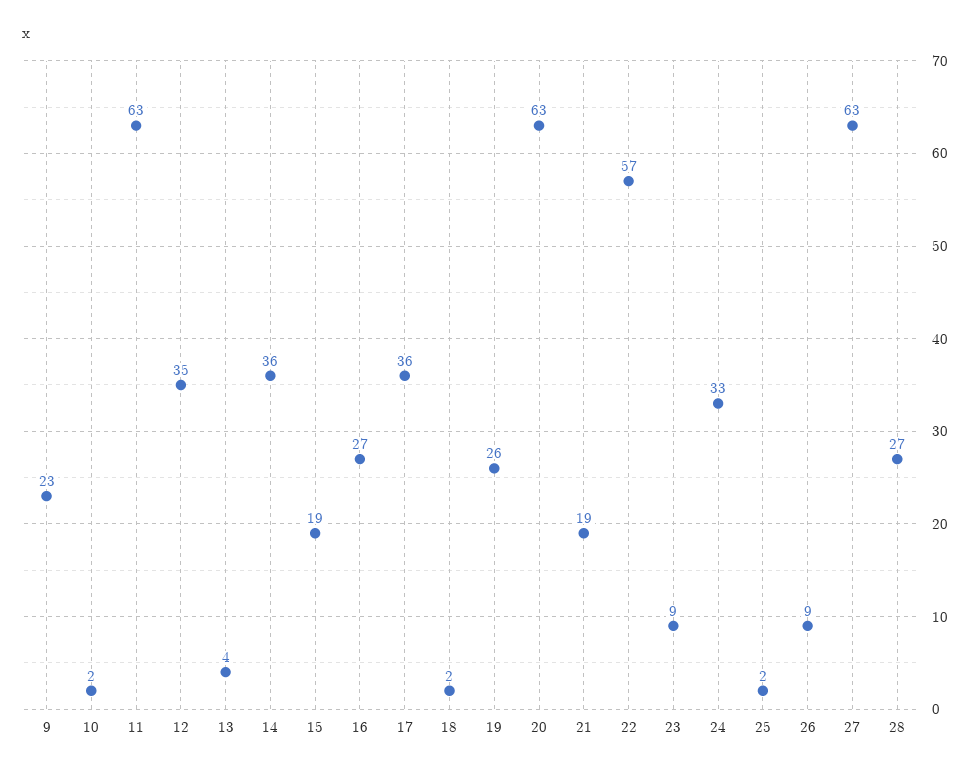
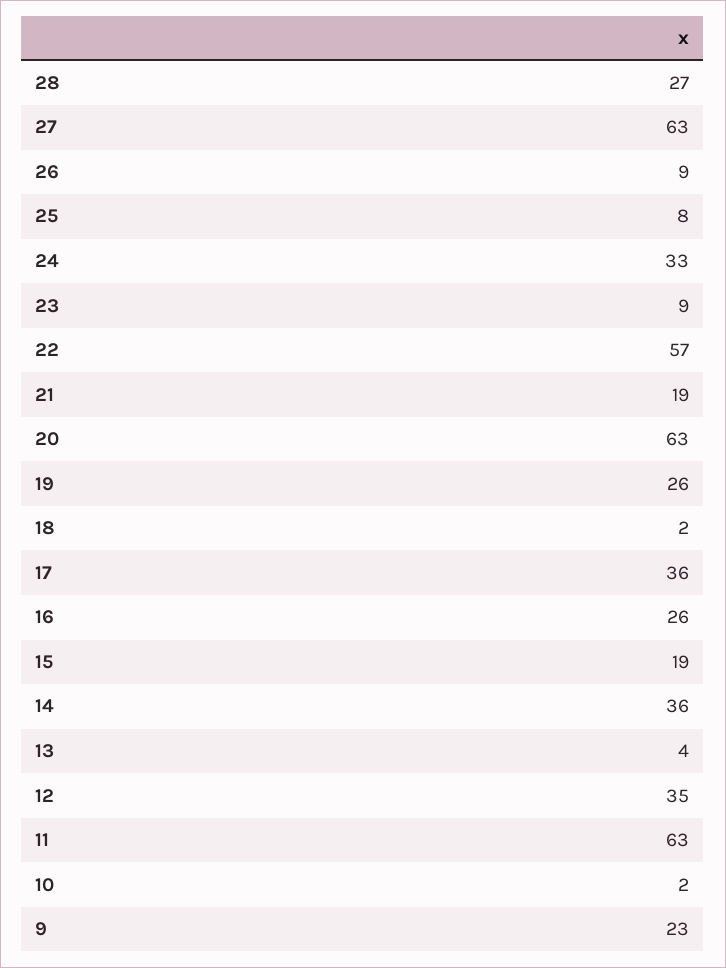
  {
    "9": 23,
    "10": 2,
    "11": 63,
    "12": 35,
    "13": 4,
    "14": 36,
    "15": 19,
-   "16": 27,
+   "16": 26,
    "17": 36,
    "18": 2,
    "19": 26,
    "20": 63,
    "21": 19,
    "22": 57,
    "23": 9,
    "24": 33,
-   "25": 2,
+   "25": 8,
    "26": 9,
    "27": 63,
    "28": 27
  }

